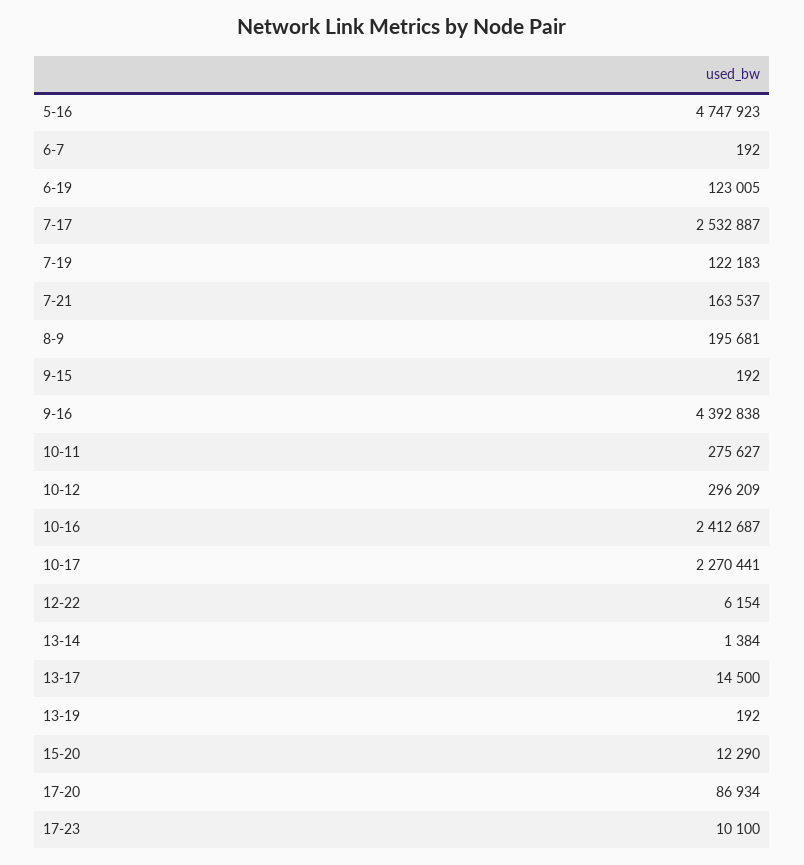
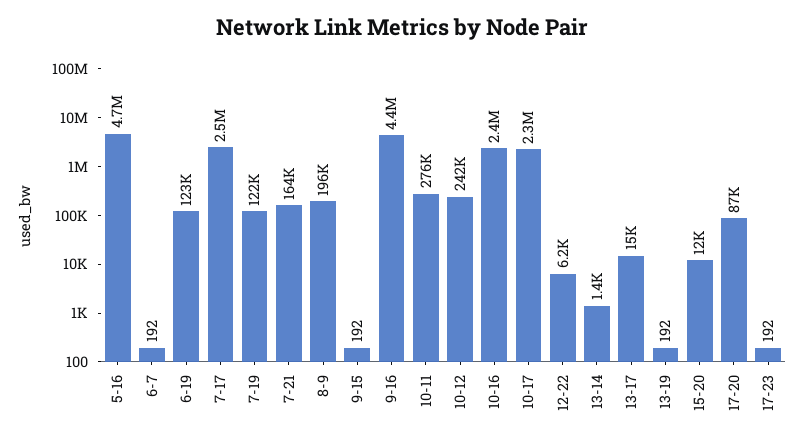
  {
    "5-16": 4747923,
    "6-7": 192,
    "6-19": 123005,
    "7-17": 2532887,
    "7-19": 122183,
    "7-21": 163537,
    "8-9": 195681,
    "9-15": 192,
    "9-16": 4392838,
    "10-11": 275627,
-   "10-12": 296209,
+   "10-12": 242000,
    "10-16": 2412687,
    "10-17": 2270441,
    "12-22": 6154,
    "13-14": 1384,
    "13-17": 14500,
    "13-19": 192,
    "15-20": 12290,
    "17-20": 86934,
-   "17-23": 10100
+   "17-23": 192
  }

